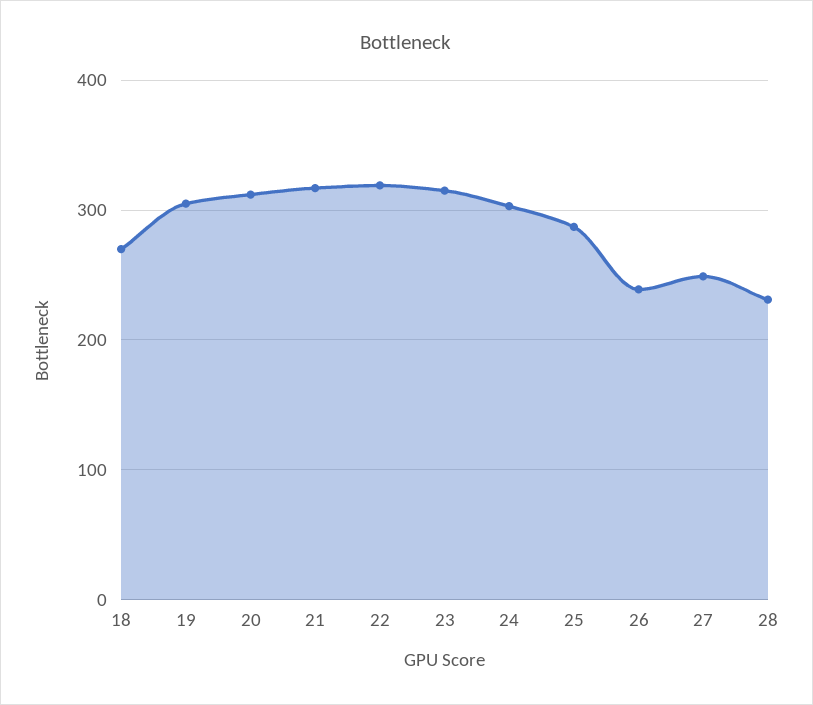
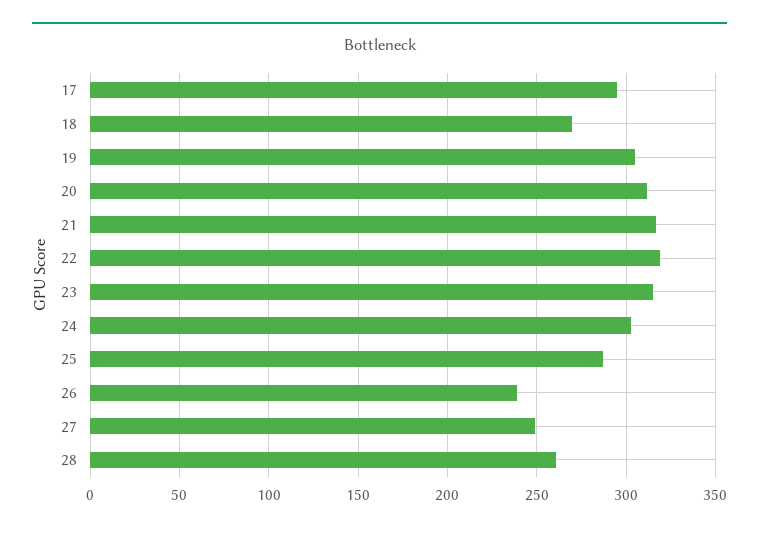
  {
    "18": 270,
    "19": 305,
    "20": 310,
    "21": 315,
    "22": 320,
    "23": 315,
    "24": 305,
    "25": 285,
    "26": 240,
    "27": 250,
-   "28": 230
+   "28": 260,
+   "17": 295
  }

